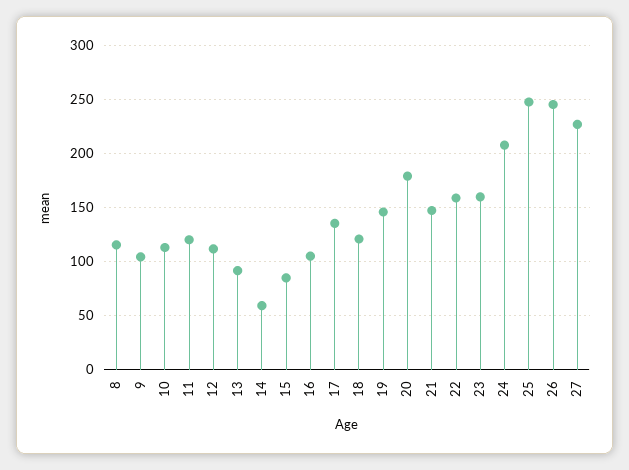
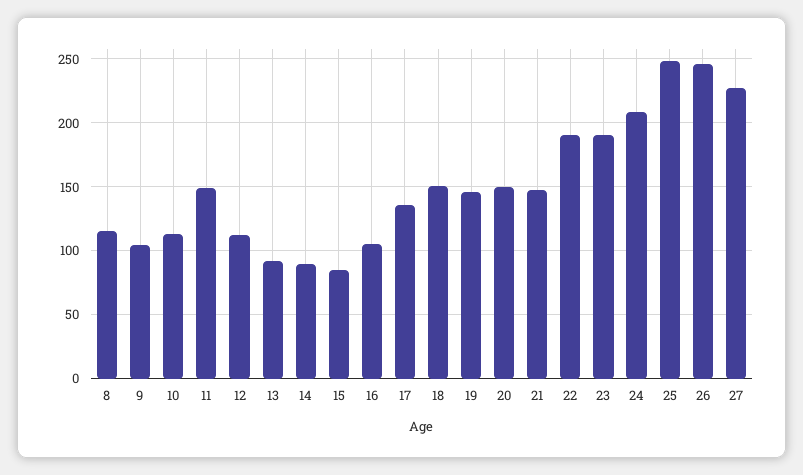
  {
    "8": 115,
    "9": 105,
    "10": 115,
-   "11": 120,
+   "11": 150,
    "12": 110,
    "13": 90,
-   "14": 60,
+   "14": 90,
    "15": 85,
    "16": 105,
    "17": 135,
-   "18": 120,
+   "18": 150,
    "19": 145,
-   "20": 180,
+   "20": 150,
    "21": 150,
-   "22": 160,
+   "22": 190,
-   "23": 160,
+   "23": 190,
    "24": 210,
    "25": 250,
    "26": 245,
    "27": 225
  }

